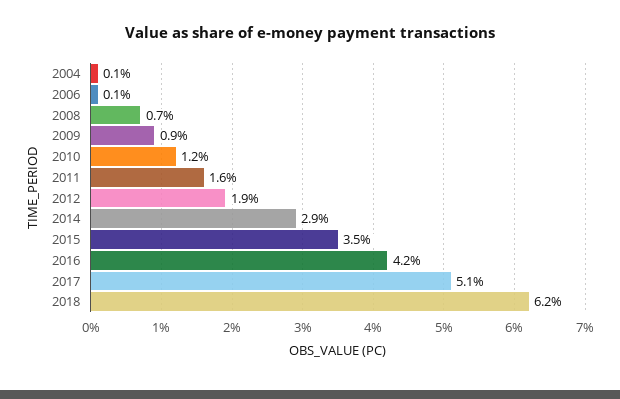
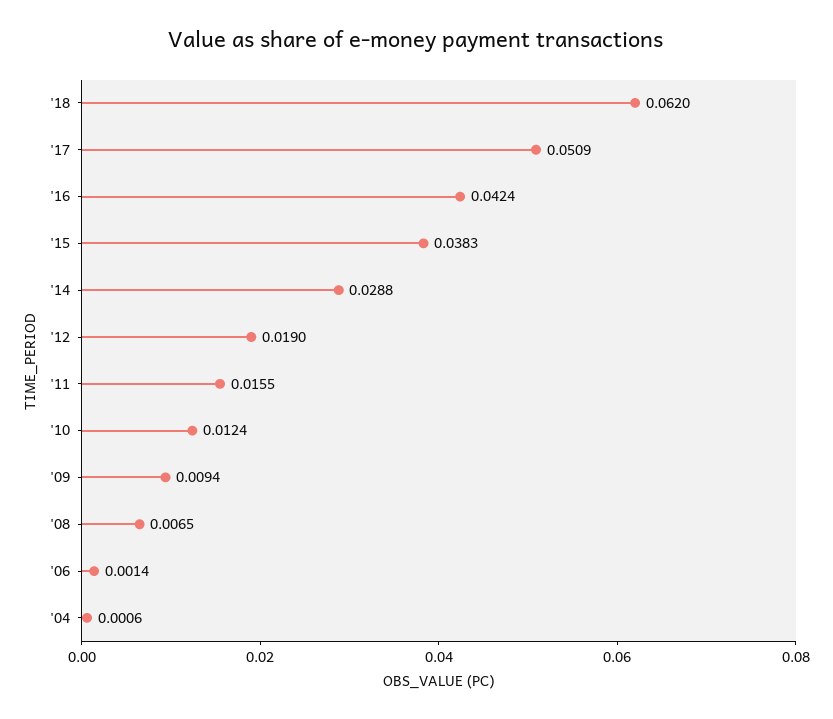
  {
    "2004": 0.0006,
    "2006": 0.0014,
    "2008": 0.0065,
    "2009": 0.0094,
    "2010": 0.0124,
    "2011": 0.0155,
    "2012": 0.019,
    "2014": 0.0288,
-   "2015": 0.035,
+   "2015": 0.0383,
    "2016": 0.0424,
    "2017": 0.0509,
    "2018": 0.062
  }

